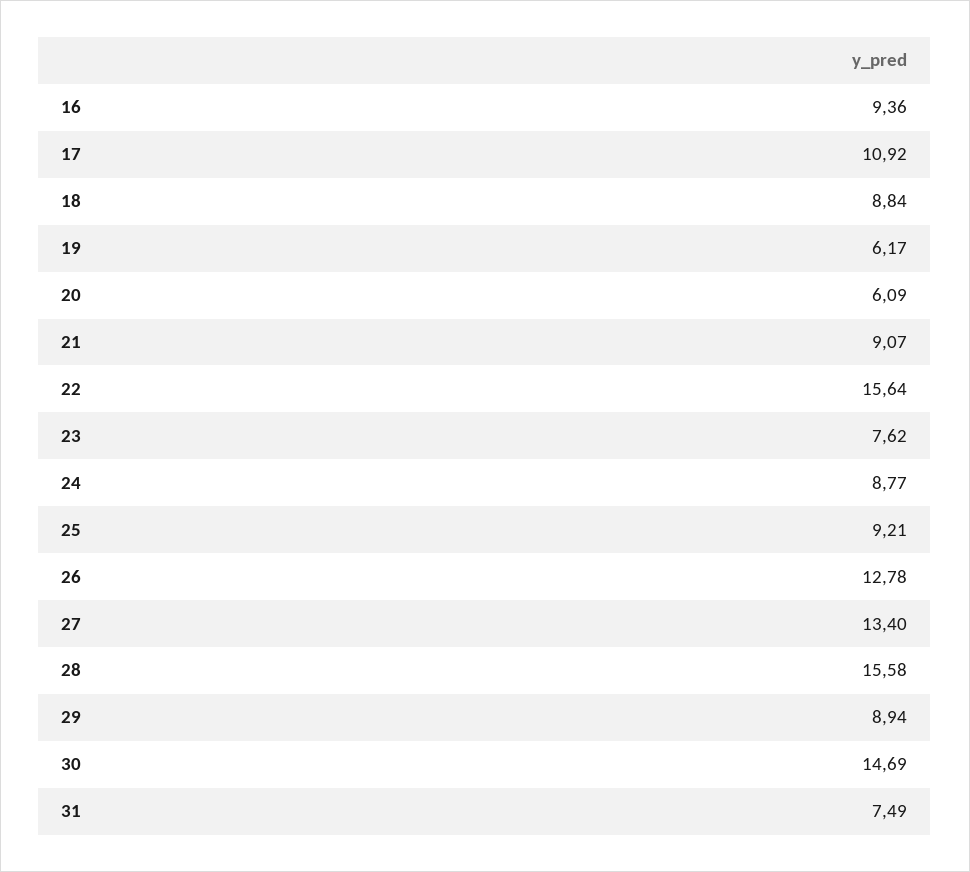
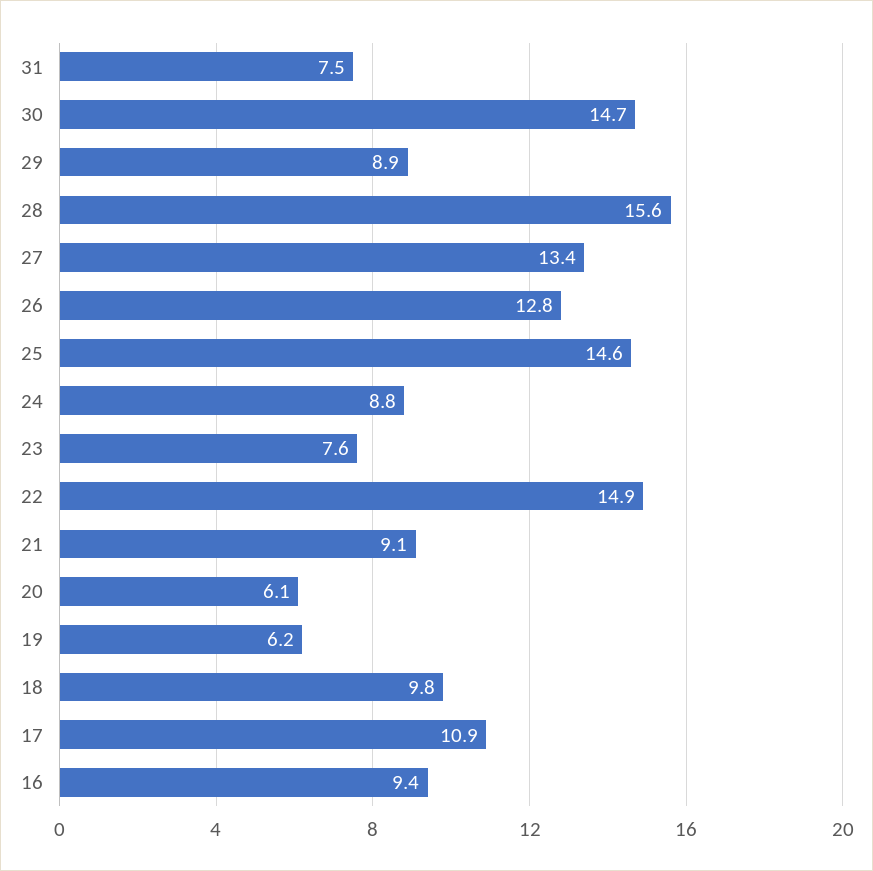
  {
    "16": 9.36,
    "17": 10.92,
-   "18": 8.84,
+   "18": 9.8,
    "19": 6.17,
    "20": 6.09,
    "21": 9.07,
-   "22": 15.64,
+   "22": 14.9,
    "23": 7.62,
    "24": 8.77,
-   "25": 9.21,
+   "25": 14.6,
    "26": 12.78,
    "27": 13.4,
    "28": 15.58,
    "29": 8.94,
    "30": 14.69,
    "31": 7.49
  }

